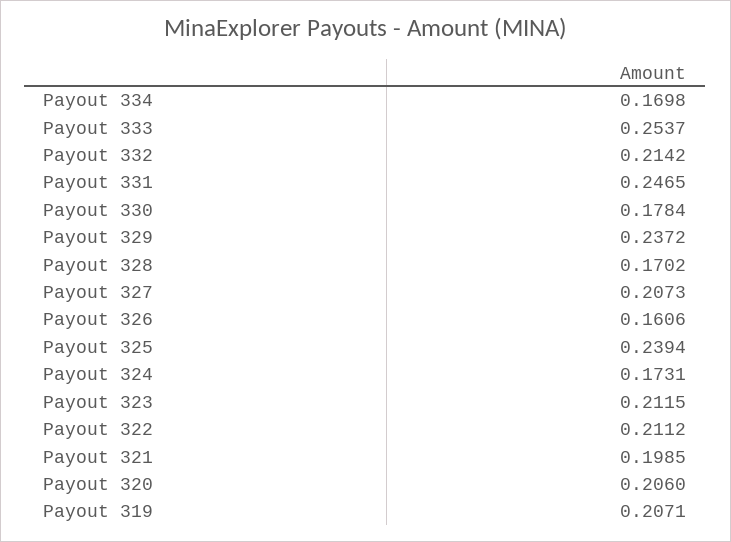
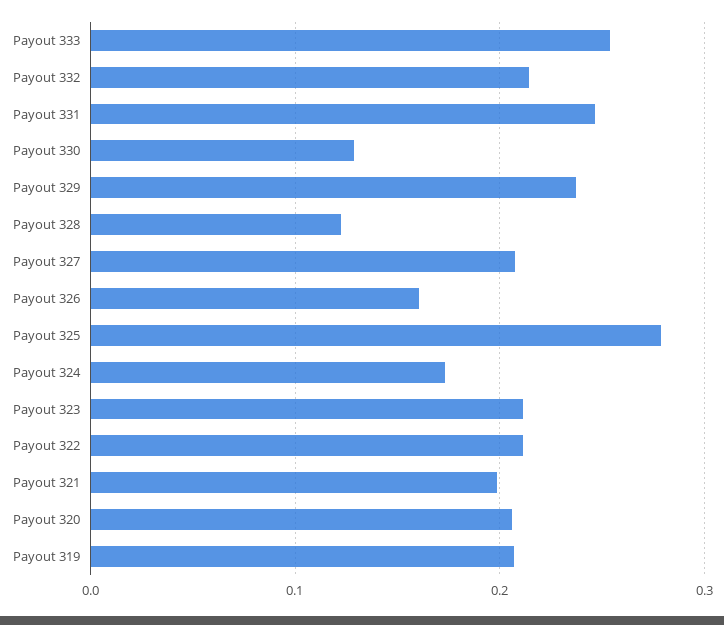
  {
-   "Payout 334": 0.1698,
    "Payout 333": 0.2537,
    "Payout 332": 0.2142,
    "Payout 331": 0.2465,
-   "Payout 330": 0.1784,
+   "Payout 330": 0.13,
    "Payout 329": 0.2372,
-   "Payout 328": 0.1702,
+   "Payout 328": 0.12,
    "Payout 327": 0.2073,
    "Payout 326": 0.1606,
-   "Payout 325": 0.2394,
+   "Payout 325": 0.28,
    "Payout 324": 0.1731,
    "Payout 323": 0.2115,
    "Payout 322": 0.2112,
    "Payout 321": 0.1985,
    "Payout 320": 0.206,
    "Payout 319": 0.2071
  }

